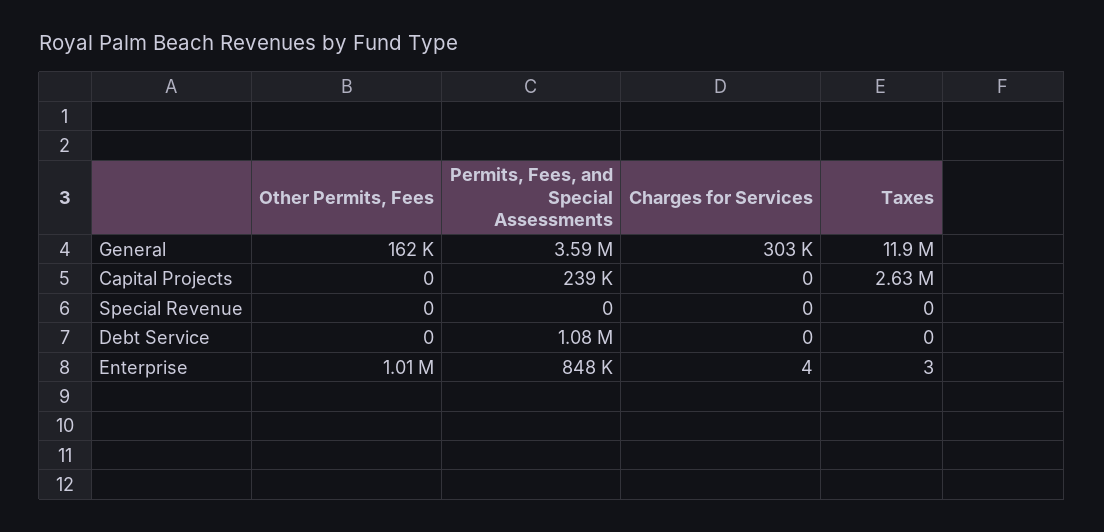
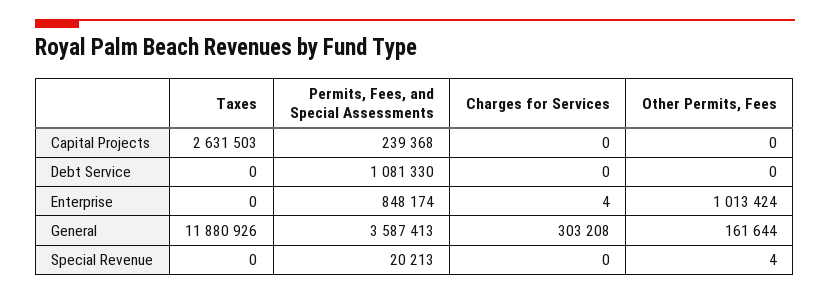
  {
    "Other Permits, Fees": {
      "General": 161644,
      "Capital Projects": 0,
-     "Special Revenue": 0,
+     "Special Revenue": 4,
      "Debt Service": 0,
      "Enterprise": 1013424
    },
    "Permits, Fees, and Special Assessments": {
      "General": 3587413,
      "Capital Projects": 239368,
-     "Special Revenue": 0,
+     "Special Revenue": 20213,
      "Debt Service": 1081330,
      "Enterprise": 848174
    },
    "Charges for Services": {
      "General": 303208,
      "Capital Projects": 0,
      "Special Revenue": 0,
      "Debt Service": 0,
      "Enterprise": 4
    },
    "Taxes": {
      "General": 11880926,
      "Capital Projects": 2631503,
      "Special Revenue": 0,
      "Debt Service": 0,
-     "Enterprise": 3
+     "Enterprise": 0
    }
  }

